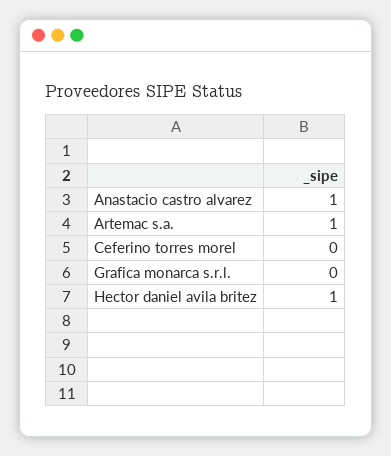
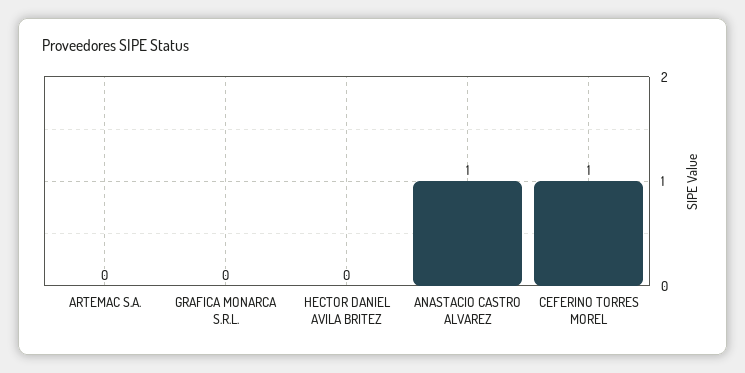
  {
    "Anastacio castro alvarez": 1,
-   "Artemac s.a.": 1,
+   "Artemac s.a.": 0,
-   "Ceferino torres morel": 0,
+   "Ceferino torres morel": 1,
    "Grafica monarca s.r.l.": 0,
-   "Hector daniel avila britez": 1
+   "Hector daniel avila britez": 0
  }

